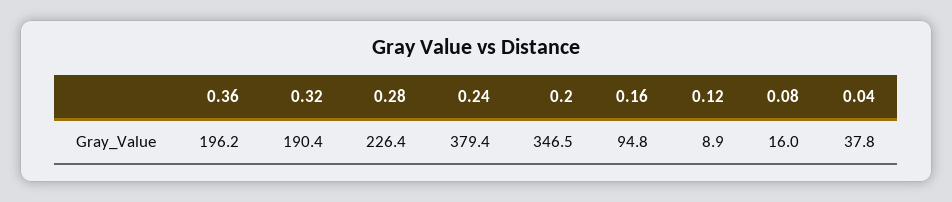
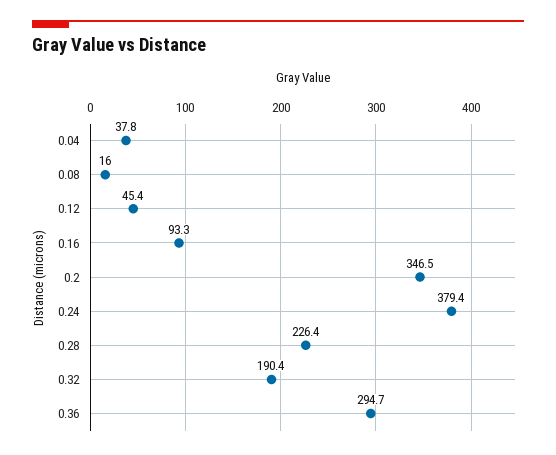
  {
-   "0.36": 196.2,
+   "0.36": 294.7,
    "0.32": 190.4,
    "0.28": 226.4,
    "0.24": 379.4,
    "0.2": 346.5,
-   "0.16": 94.8,
+   "0.16": 93.3,
-   "0.12": 8.9,
+   "0.12": 45.4,
    "0.08": 16,
    "0.04": 37.8
  }

